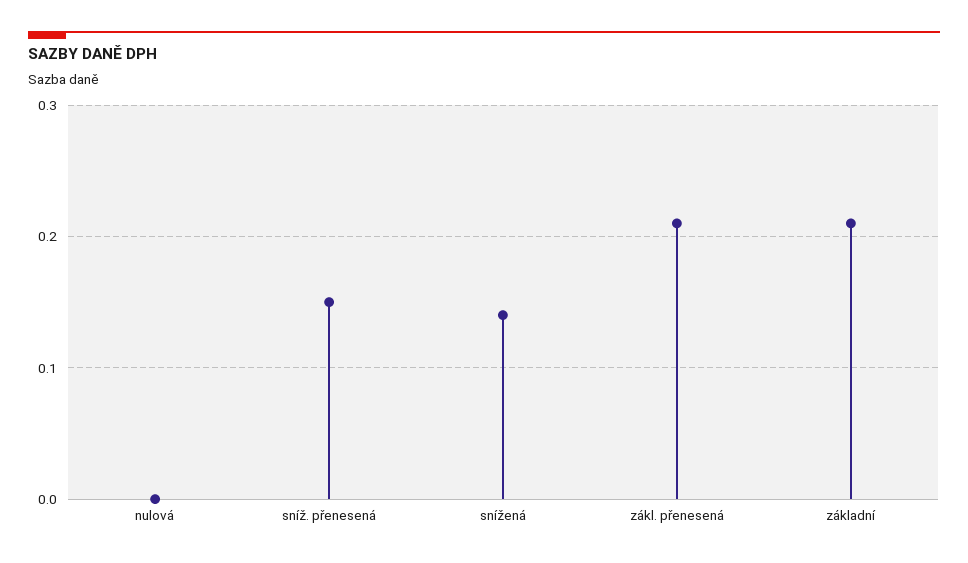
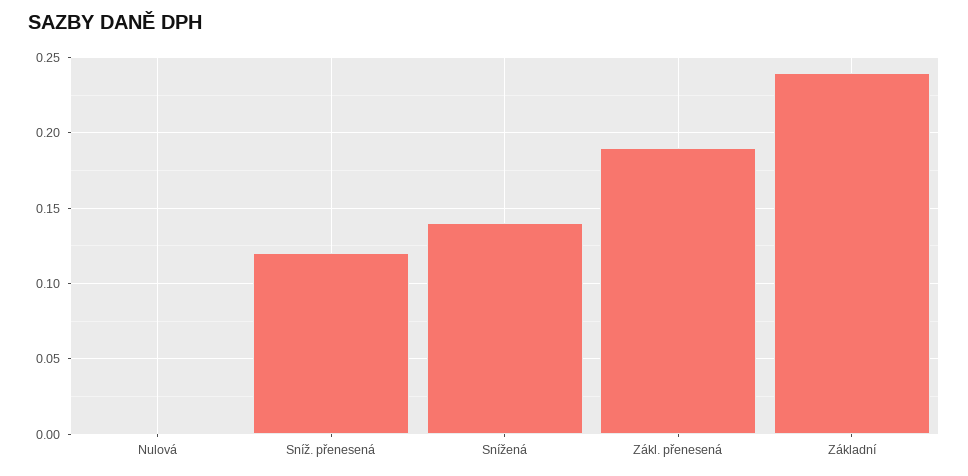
  {
    "nulová": 0,
-   "sníž. přenesená": 0.15,
+   "sníž. přenesená": 0.12,
    "snížená": 0.14,
-   "zákl. přenesená": 0.21,
+   "zákl. přenesená": 0.19,
-   "základní": 0.21
+   "základní": 0.24
  }

